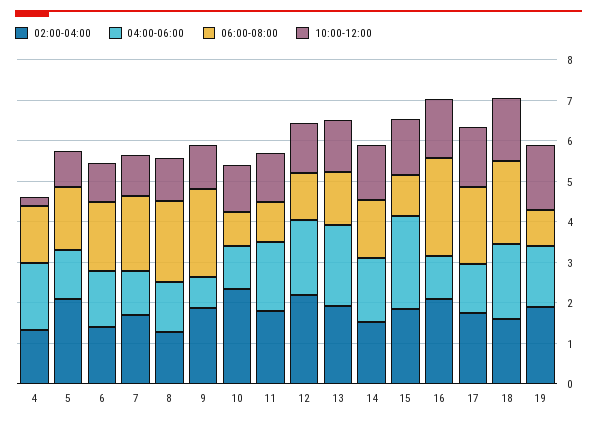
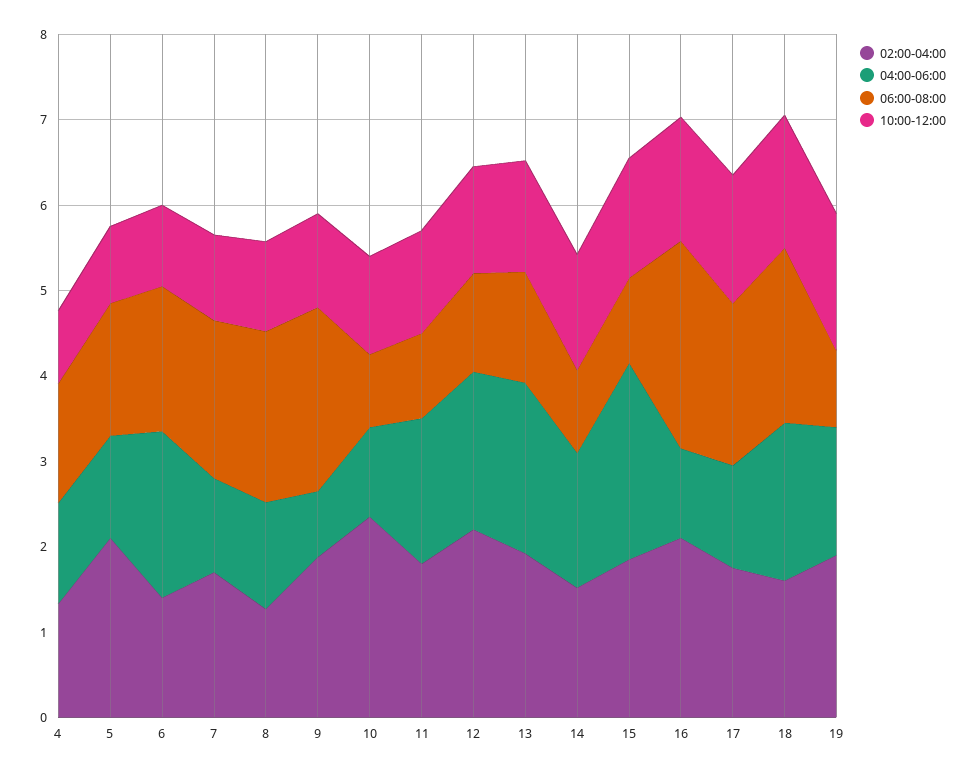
  {
    "02:00-04:00": {
      "4": 1.4,
      "5": 2.2,
      "6": 1.4,
      "7": 1.8,
      "8": 1.2,
      "9": 1.8,
      "10": 2.4,
      "11": 1.8,
      "12": 2.2,
      "13": 2,
      "14": 1.6,
      "15": 1.8,
      "16": 2.2,
      "17": 1.8,
      "18": 1.6,
      "19": 2
    },
    "04:00-06:00": {
-     "4": 1.6,
+     "4": 1.2,
      "5": 1.2,
-     "6": 1.4,
+     "6": 2,
      "7": 1.2,
      "8": 1.2,
      "9": 0.8,
      "10": 1,
      "11": 1.8,
      "12": 1.8,
      "13": 2,
      "14": 1.6,
      "15": 2.4,
      "16": 1,
      "17": 1.2,
      "18": 1.8,
      "19": 1.6
    },
    "06:00-08:00": {
      "4": 1.4,
      "5": 1.6,
      "6": 1.8,
      "7": 1.8,
      "8": 2,
      "9": 2.2,
      "10": 0.8,
      "11": 1,
      "12": 1.2,
      "13": 1.4,
-     "14": 1.4,
+     "14": 1,
      "15": 1,
      "16": 2.4,
      "17": 2,
      "18": 2,
      "19": 1
    },
    "10:00-12:00": {
-     "4": 0.2,
+     "4": 0.8,
      "5": 1,
      "6": 1,
      "7": 1,
      "8": 1,
      "9": 1.2,
      "10": 1.2,
      "11": 1.2,
      "12": 1.2,
      "13": 1.4,
      "14": 1.4,
      "15": 1.4,
      "16": 1.4,
      "17": 1.6,
      "18": 1.6,
      "19": 1.6
    }
  }

